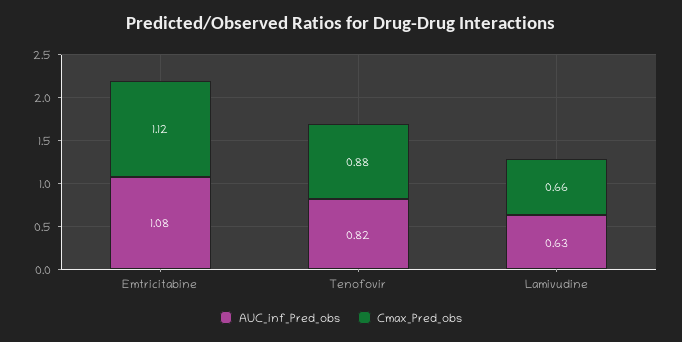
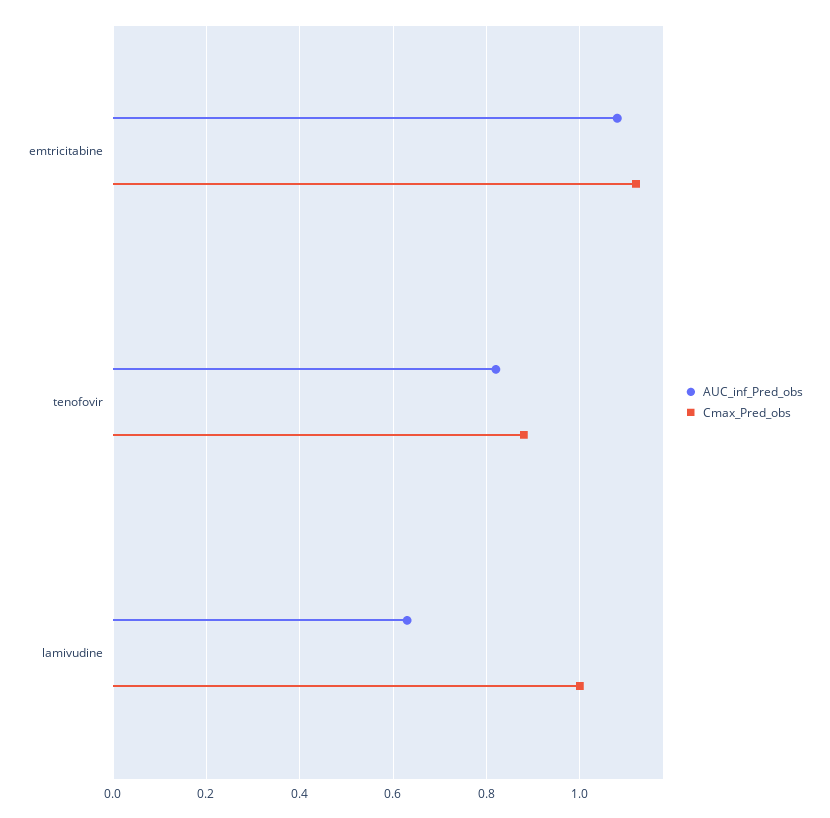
  {
    "AUC_inf_Pred_obs": {
      "Emtricitabine": 1.08,
      "Tenofovir": 0.82,
      "Lamivudine": 0.63
    },
    "Cmax_Pred_obs": {
      "Emtricitabine": 1.12,
      "Tenofovir": 0.88,
-     "Lamivudine": 0.66
+     "Lamivudine": 1
    }
  }

